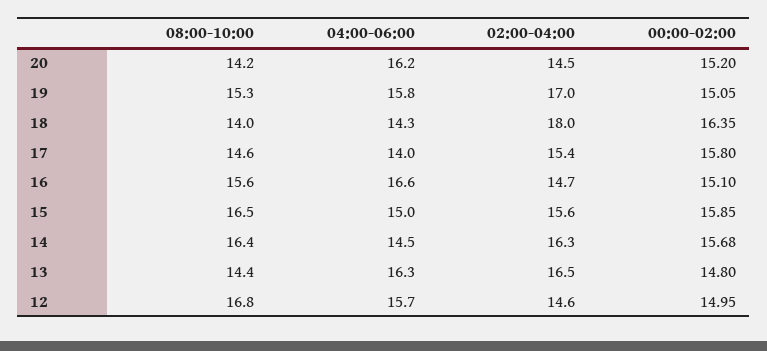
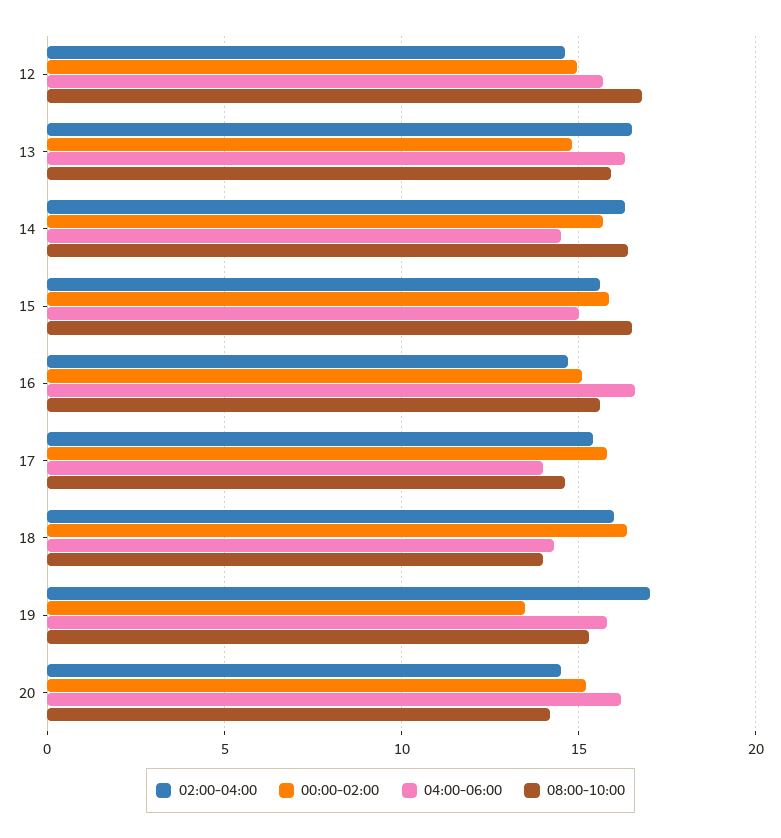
  {
    "08:00-10:00": {
      "20": 14.2,
      "19": 15.3,
      "18": 14,
      "17": 14.6,
      "16": 15.6,
      "15": 16.5,
      "14": 16.4,
-     "13": 14.4,
+     "13": 16,
      "12": 16.8
    },
    "04:00-06:00": {
      "20": 16.2,
      "19": 15.8,
      "18": 14.3,
      "17": 14,
      "16": 16.6,
      "15": 15,
      "14": 14.5,
      "13": 16.3,
      "12": 15.7
    },
    "02:00-04:00": {
      "20": 14.5,
      "19": 17,
-     "18": 18,
+     "18": 16,
      "17": 15.4,
      "16": 14.7,
      "15": 15.6,
      "14": 16.3,
      "13": 16.5,
      "12": 14.6
    },
    "00:00-02:00": {
      "20": 15.2,
-     "19": 15.05,
+     "19": 13.5,
      "18": 16.35,
      "17": 15.8,
      "16": 15.1,
      "15": 15.85,
      "14": 15.68,
      "13": 14.8,
      "12": 14.95
    }
  }

